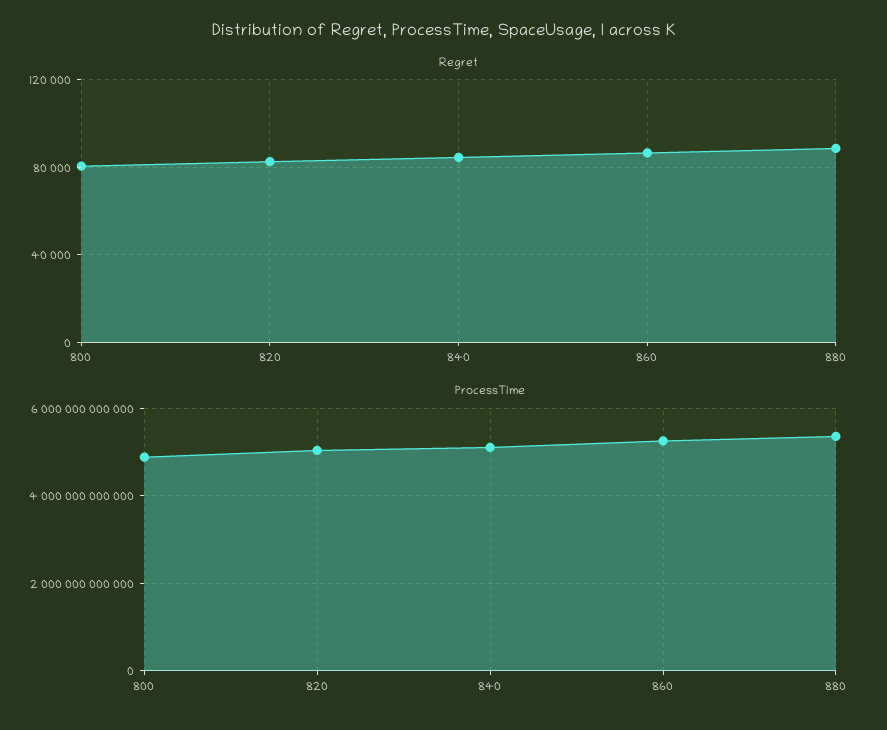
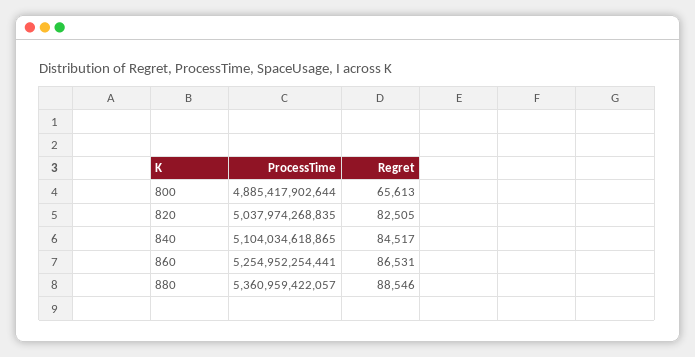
  {
    "Regret": {
-     "800": 80000,
+     "800": 65613,
      "820": 82505,
      "840": 84517,
      "860": 86531,
      "880": 88546
    },
    "ProcessTime": {
      "800": 4885417902644,
      "820": 5037974268835,
      "840": 5104034618865,
      "860": 5254952254441,
      "880": 5360959422057
    }
  }

